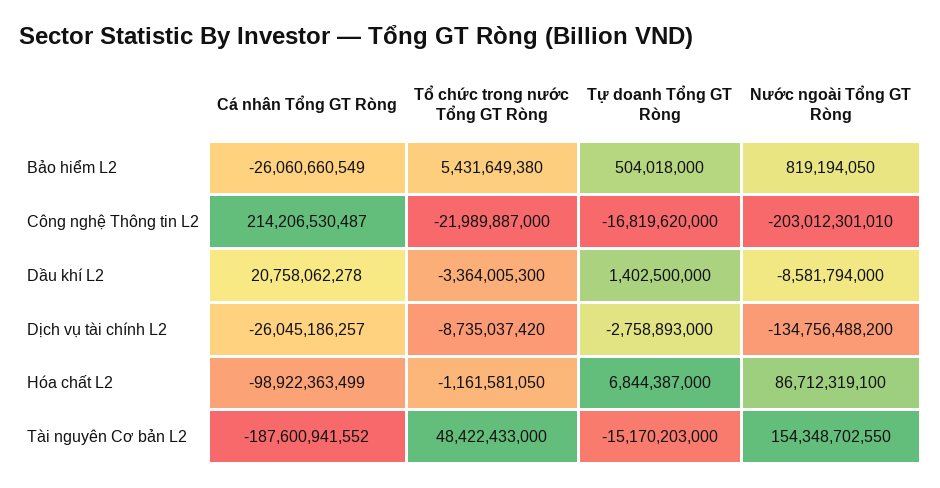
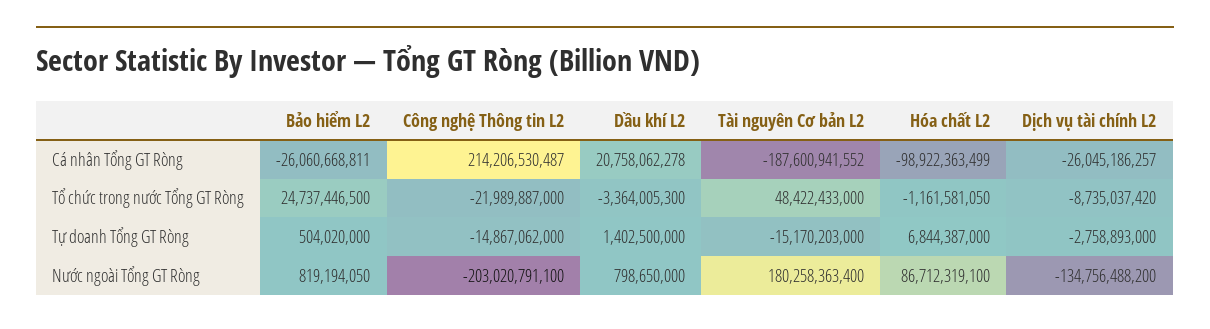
  {
    "Cá nhân Tổng GT Ròng": {
-     "Bảo hiểm L2": -26060660549,
+     "Bảo hiểm L2": -26060668811,
      "Công nghệ Thông tin L2": 214206530487,
      "Dầu khí L2": 20758062278,
      "Dịch vụ tài chính L2": -26045186257,
      "Hóa chất L2": -98922363499,
      "Tài nguyên Cơ bản L2": -187600941552
    },
    "Tổ chức trong nước Tổng GT Ròng": {
-     "Bảo hiểm L2": 5431649380,
+     "Bảo hiểm L2": 24737446500,
      "Công nghệ Thông tin L2": -21989887000,
      "Dầu khí L2": -3364005300,
      "Dịch vụ tài chính L2": -8735037420,
      "Hóa chất L2": -1161581050,
      "Tài nguyên Cơ bản L2": 48422433000
    },
    "Tự doanh Tổng GT Ròng": {
-     "Bảo hiểm L2": 504018000,
+     "Bảo hiểm L2": 504020000,
-     "Công nghệ Thông tin L2": -16819620000,
+     "Công nghệ Thông tin L2": -14867062000,
      "Dầu khí L2": 1402500000,
      "Dịch vụ tài chính L2": -2758893000,
      "Hóa chất L2": 6844387000,
      "Tài nguyên Cơ bản L2": -15170203000
    },
    "Nước ngoài Tổng GT Ròng": {
      "Bảo hiểm L2": 819194050,
-     "Công nghệ Thông tin L2": -203012301010,
+     "Công nghệ Thông tin L2": -203020791100,
-     "Dầu khí L2": -8581794000,
+     "Dầu khí L2": 798650000,
      "Dịch vụ tài chính L2": -134756488200,
      "Hóa chất L2": 86712319100,
-     "Tài nguyên Cơ bản L2": 154348702550
+     "Tài nguyên Cơ bản L2": 180258363400
    }
  }

